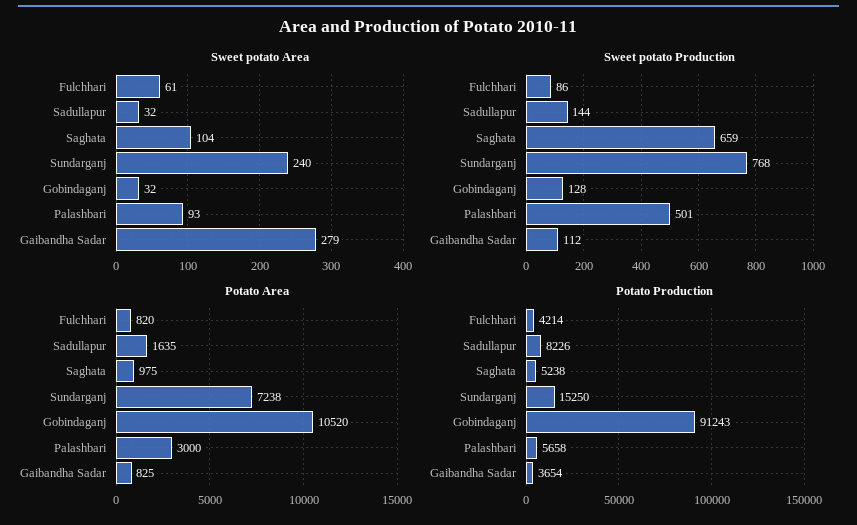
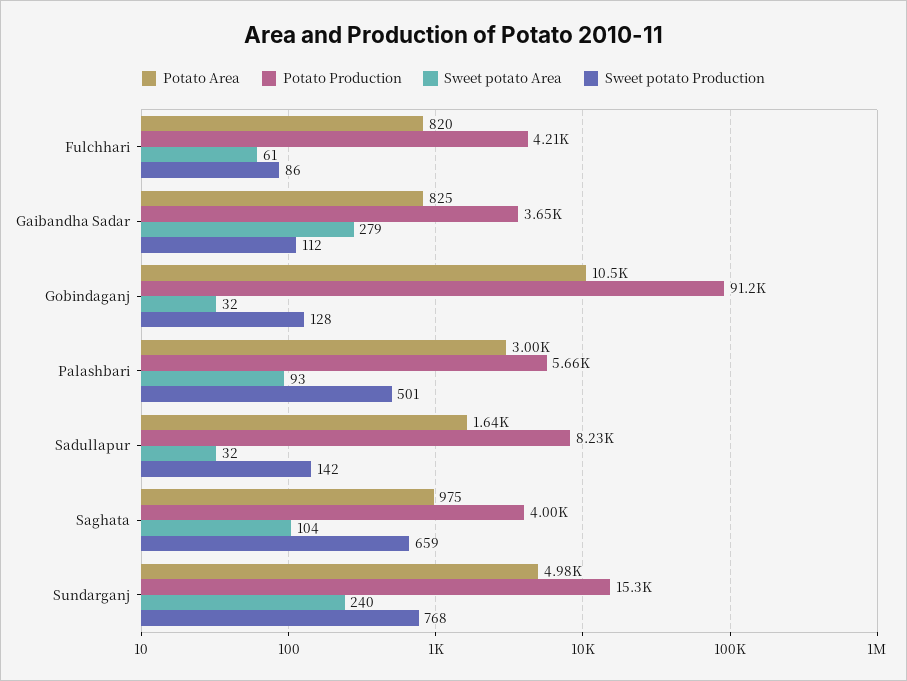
  {
    "Sweet potato Area": {
      "Fulchhari": 61,
      "Sadullapur": 32,
      "Saghata": 104,
      "Sundarganj": 240,
      "Gobindaganj": 32,
      "Palashbari": 93,
      "Gaibandha Sadar": 279
    },
    "Sweet potato Production": {
      "Fulchhari": 86,
-     "Sadullapur": 144,
+     "Sadullapur": 142,
      "Saghata": 659,
      "Sundarganj": 768,
      "Gobindaganj": 128,
      "Palashbari": 501,
      "Gaibandha Sadar": 112
    },
    "Potato Area": {
      "Fulchhari": 820,
      "Sadullapur": 1635,
      "Saghata": 975,
-     "Sundarganj": 7238,
+     "Sundarganj": 4980,
      "Gobindaganj": 10520,
      "Palashbari": 3000,
      "Gaibandha Sadar": 825
    },
    "Potato Production": {
      "Fulchhari": 4214,
      "Sadullapur": 8226,
-     "Saghata": 5238,
+     "Saghata": 4000,
      "Sundarganj": 15250,
      "Gobindaganj": 91243,
      "Palashbari": 5658,
      "Gaibandha Sadar": 3654
    }
  }

